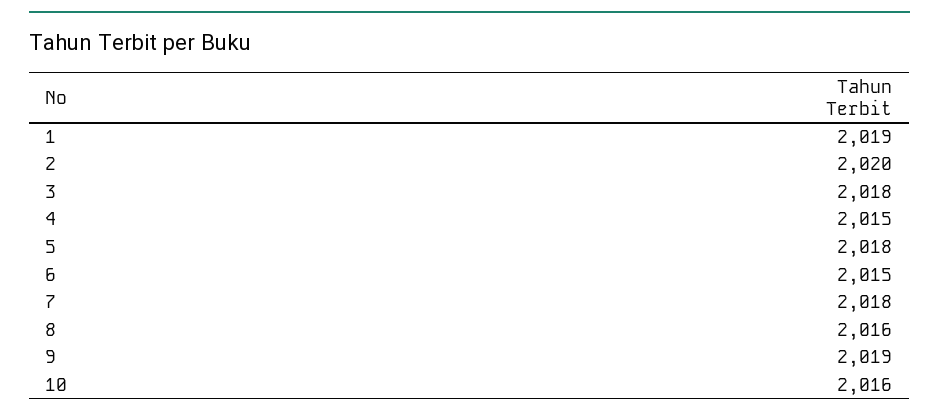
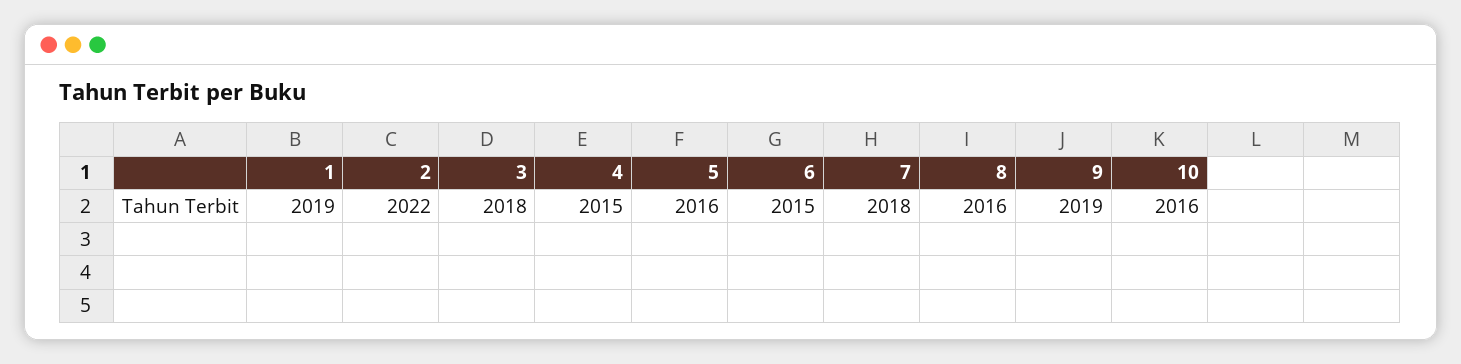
  {
    "1": 2019,
-   "2": 2020,
+   "2": 2022,
    "3": 2018,
    "4": 2015,
-   "5": 2018,
+   "5": 2016,
    "6": 2015,
    "7": 2018,
    "8": 2016,
    "9": 2019,
    "10": 2016
  }

